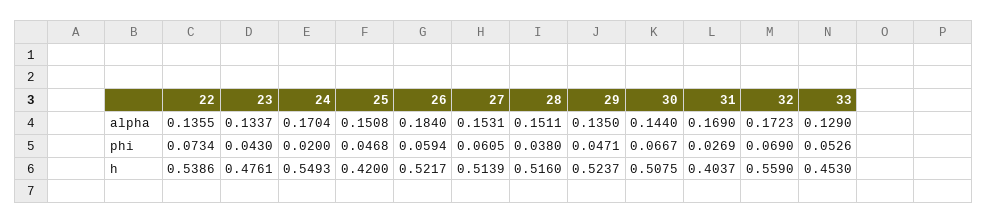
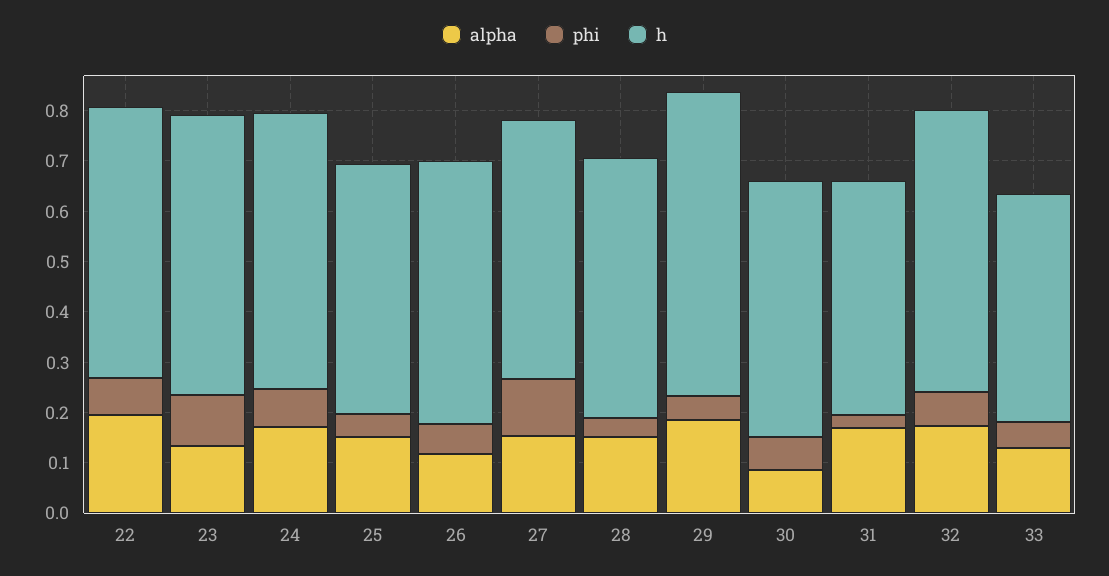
  {
    "alpha": {
-     "22": 0.1355,
+     "22": 0.2,
      "23": 0.1337,
      "24": 0.1704,
      "25": 0.1508,
-     "26": 0.184,
+     "26": 0.12,
      "27": 0.1531,
      "28": 0.1511,
-     "29": 0.135,
+     "29": 0.18,
-     "30": 0.144,
+     "30": 0.08,
      "31": 0.169,
      "32": 0.1723,
      "33": 0.129
    },
    "phi": {
      "22": 0.0734,
-     "23": 0.043,
+     "23": 0.1,
-     "24": 0.02,
+     "24": 0.08,
      "25": 0.0468,
      "26": 0.0594,
-     "27": 0.0605,
+     "27": 0.12,
      "28": 0.038,
      "29": 0.0471,
      "30": 0.0667,
      "31": 0.0269,
      "32": 0.069,
      "33": 0.0526
    },
    "h": {
      "22": 0.5386,
-     "23": 0.4761,
+     "23": 0.56,
      "24": 0.5493,
-     "25": 0.42,
+     "25": 0.5,
      "26": 0.5217,
      "27": 0.5139,
      "28": 0.516,
-     "29": 0.5237,
+     "29": 0.6,
      "30": 0.5075,
-     "31": 0.4037,
+     "31": 0.46,
      "32": 0.559,
      "33": 0.453
    }
  }

